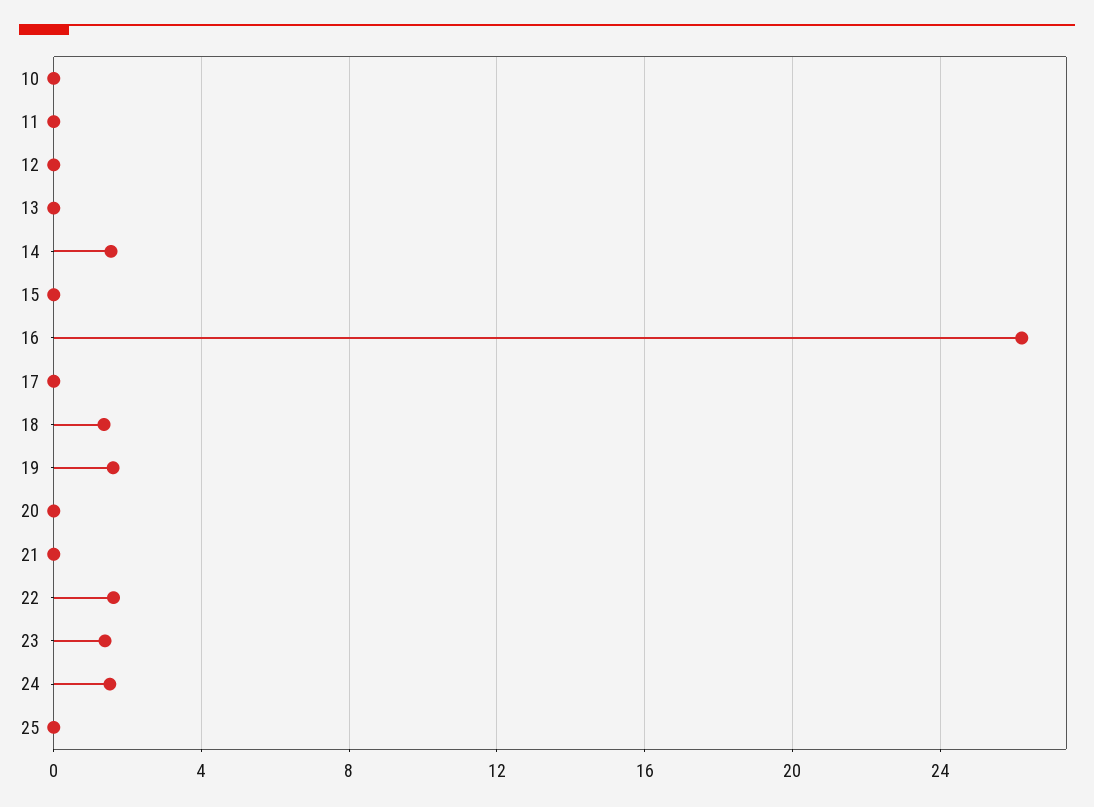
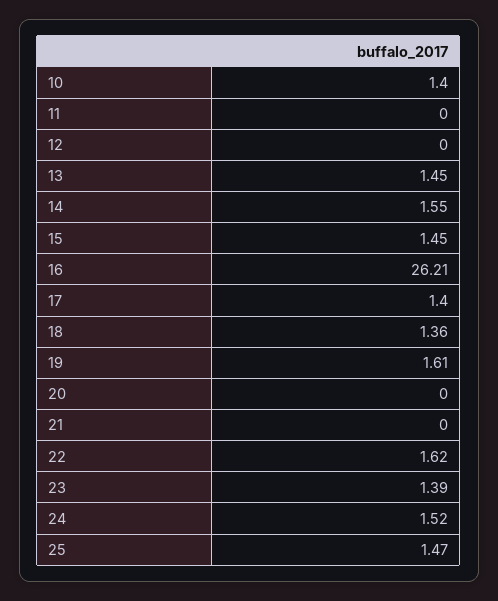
  {
-   "10": 0,
+   "10": 1.4,
    "11": 0,
    "12": 0,
-   "13": 0,
+   "13": 1.45,
    "14": 1.55,
-   "15": 0,
+   "15": 1.45,
    "16": 26.21,
-   "17": 0,
+   "17": 1.4,
    "18": 1.36,
    "19": 1.61,
    "20": 0,
    "21": 0,
    "22": 1.62,
    "23": 1.39,
    "24": 1.52,
-   "25": 0
+   "25": 1.47
  }

